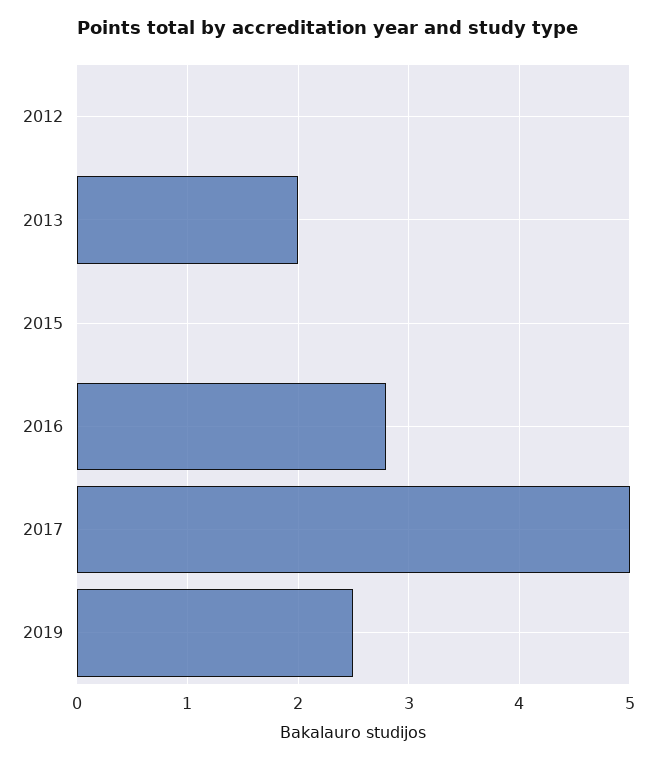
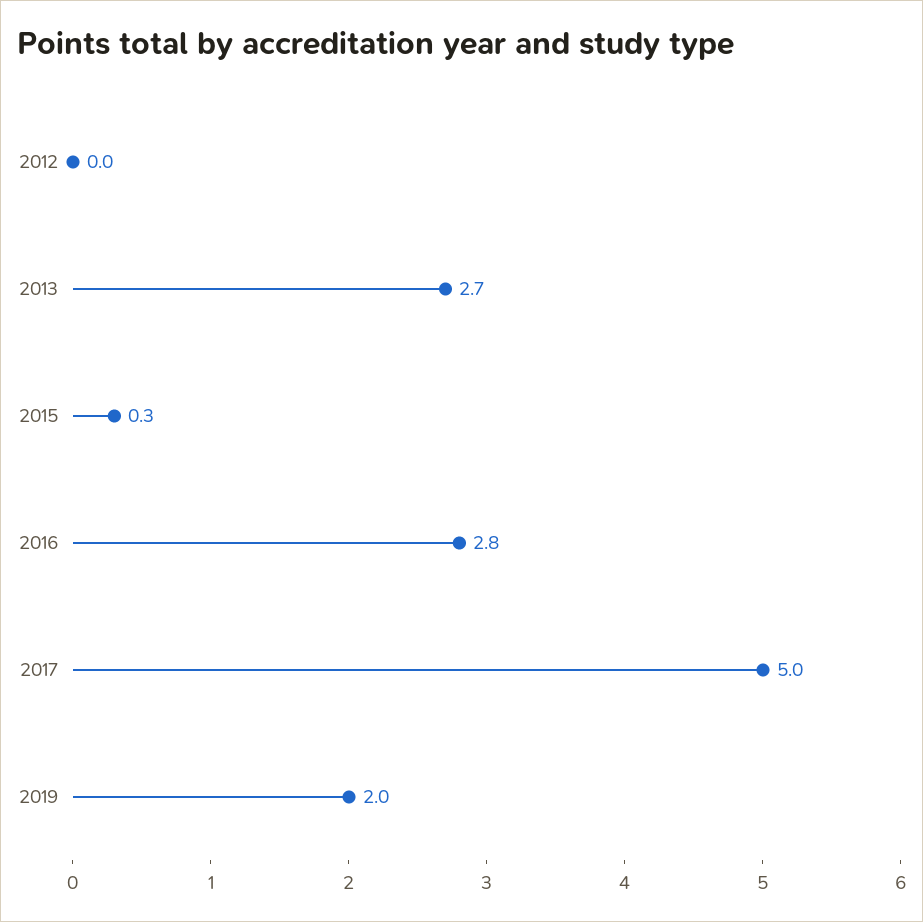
  {
    "2012": 0,
-   "2013": 2,
+   "2013": 2.7,
-   "2015": 0,
+   "2015": 0.3,
    "2016": 2.8,
    "2017": 5,
-   "2019": 2.5
+   "2019": 2
  }

